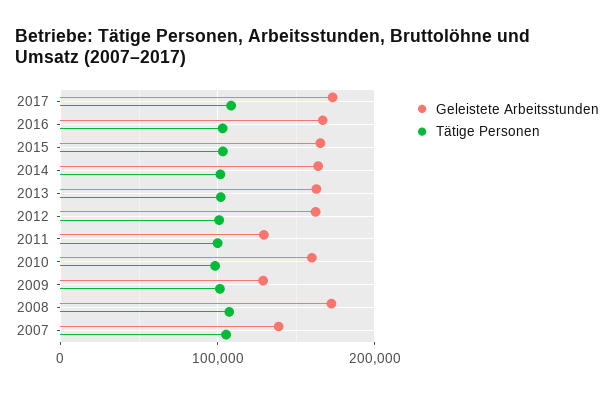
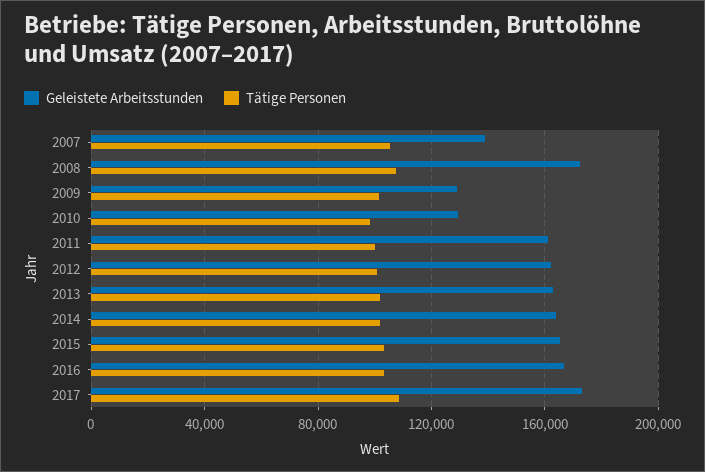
  {
    "Geleistete Arbeitsstunden": {
      "2017": 175000,
      "2016": 165000,
      "2015": 165000,
      "2014": 165000,
      "2013": 165000,
      "2012": 160000,
-     "2011": 130000,
+     "2011": 160000,
-     "2010": 160000,
+     "2010": 130000,
      "2009": 130000,
      "2008": 170000,
      "2007": 140000
    },
    "Tätige Personen": {
      "2017": 110000,
      "2016": 105000,
      "2015": 105000,
      "2014": 100000,
      "2013": 100000,
      "2012": 100000,
      "2011": 100000,
      "2010": 100000,
      "2009": 100000,
      "2008": 105000,
      "2007": 105000
    }
  }

